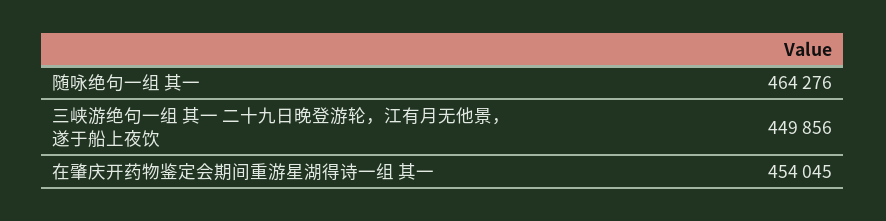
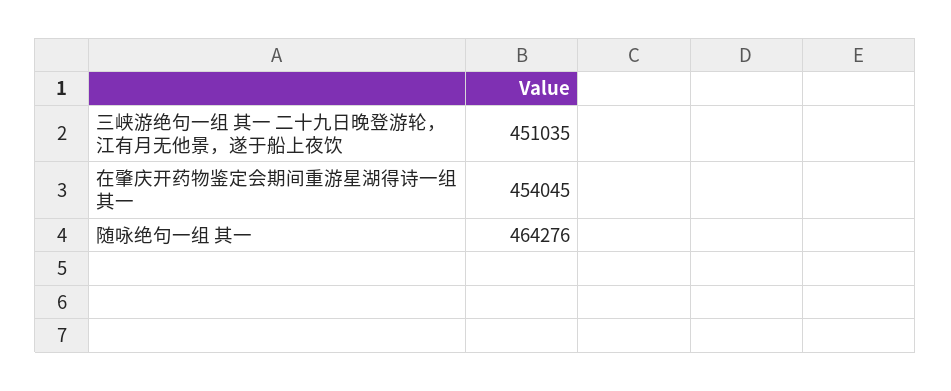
  {
    "随咏绝句一组 其一": 464276,
-   "三峡游绝句一组 其一 二十九日晚登游轮，江有月无他景，遂于船上夜饮": 449856,
+   "三峡游绝句一组 其一 二十九日晚登游轮，江有月无他景，遂于船上夜饮": 451035,
    "在肇庆开药物鉴定会期间重游星湖得诗一组 其一": 454045
  }

